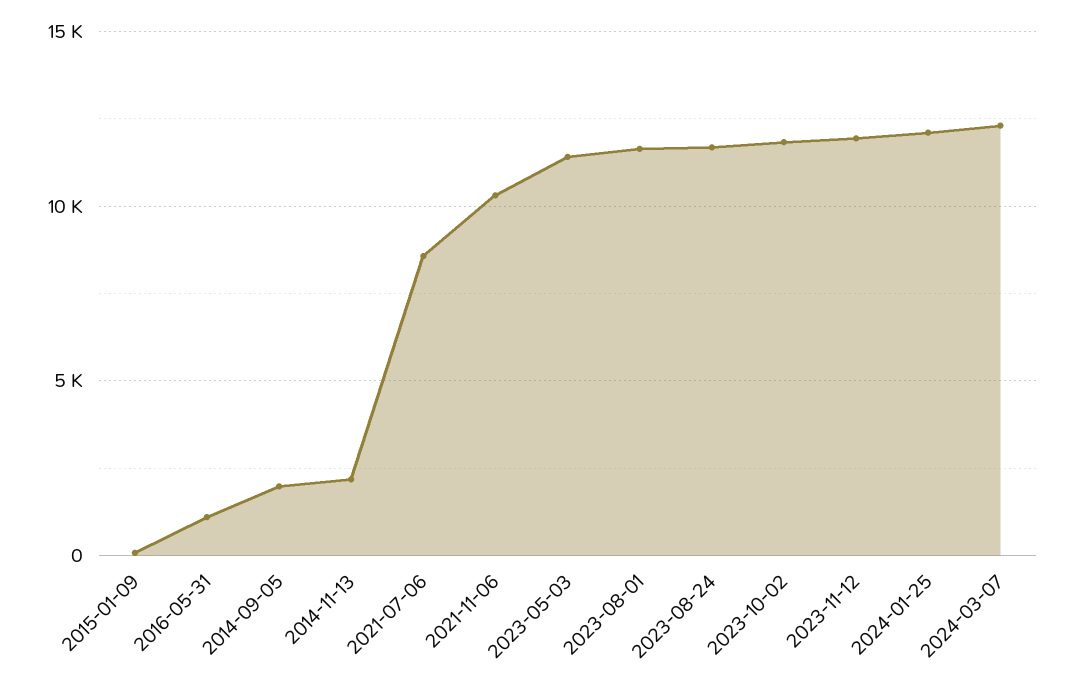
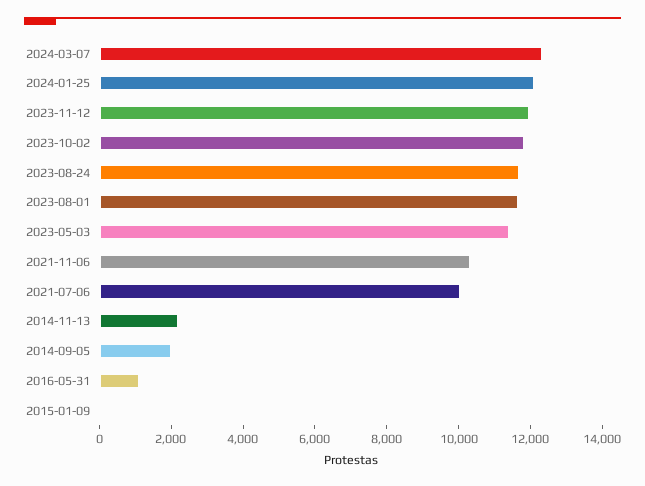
  {
    "2015-01-09": 0,
    "2016-05-31": 1000,
    "2014-09-05": 2000,
    "2014-11-13": 2000,
-   "2021-07-06": 8500,
+   "2021-07-06": 10000,
    "2021-11-06": 10500,
    "2023-05-03": 11500,
    "2023-08-01": 11500,
    "2023-08-24": 11500,
    "2023-10-02": 12000,
    "2023-11-12": 12000,
    "2024-01-25": 12000,
    "2024-03-07": 12500
  }

